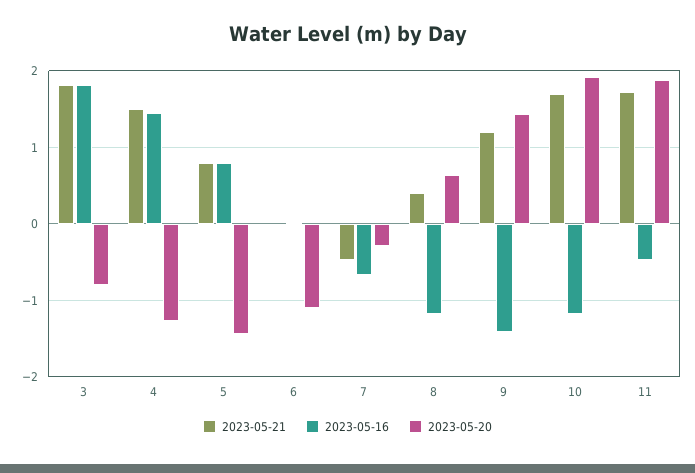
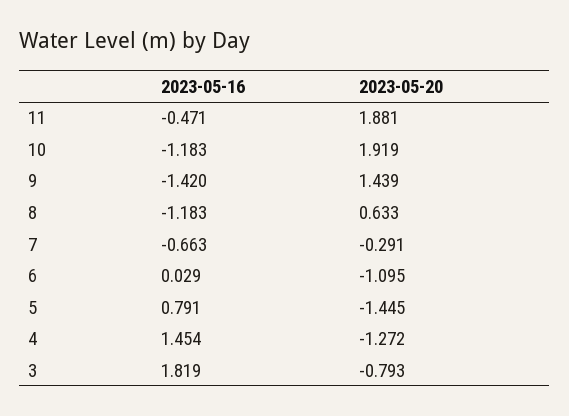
  {
-   "2023-05-21": {
-     "3": 1.8,
-     "4": 1.5,
-     "5": 0.8,
-     "6": 0,
-     "7": -0.5,
-     "8": 0.4,
-     "9": 1.2,
-     "10": 1.7,
-     "11": 1.7
-   },
    "2023-05-16": {
      "3": 1.819,
      "4": 1.454,
      "5": 0.791,
      "6": 0.029,
      "7": -0.663,
      "8": -1.183,
      "9": -1.42,
      "10": -1.183,
      "11": -0.471
    },
    "2023-05-20": {
      "3": -0.793,
      "4": -1.272,
      "5": -1.445,
      "6": -1.095,
      "7": -0.291,
      "8": 0.633,
      "9": 1.439,
      "10": 1.919,
      "11": 1.881
    }
  }

